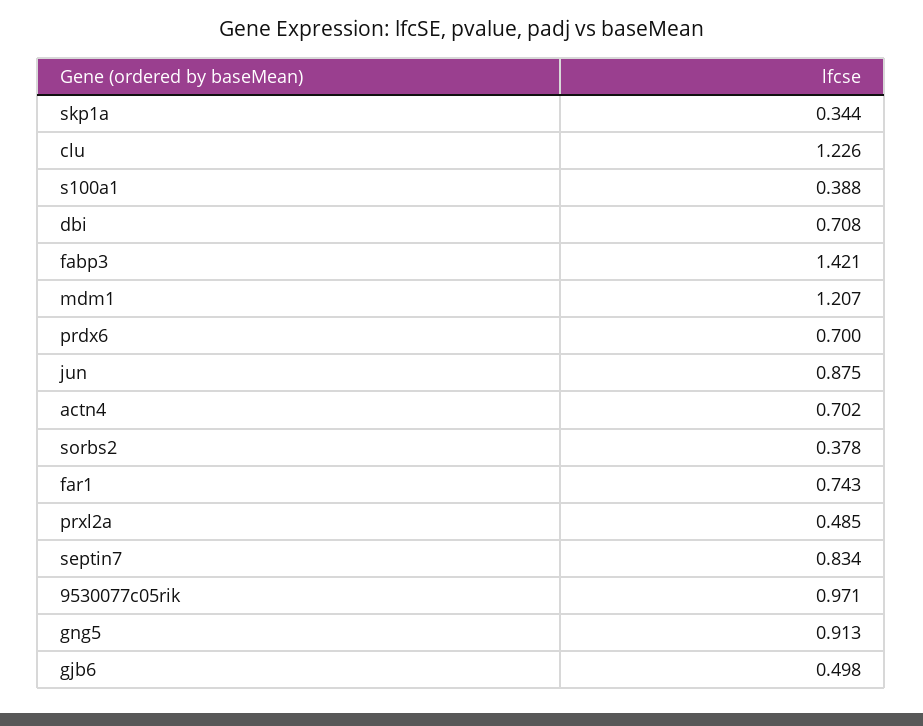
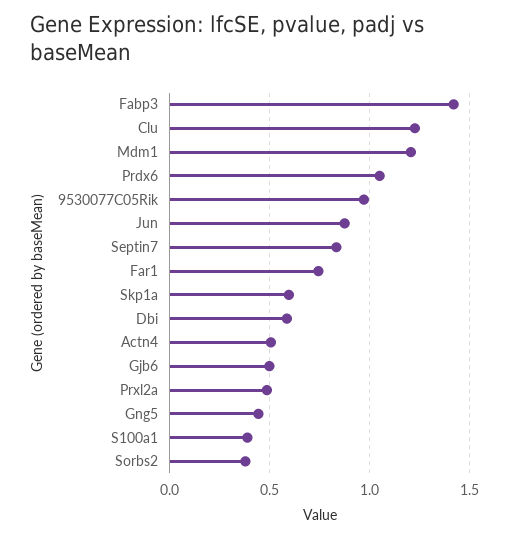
  {
-   "skp1a": 0.344,
+   "skp1a": 0.6,
    "clu": 1.226,
    "s100a1": 0.388,
-   "dbi": 0.708,
+   "dbi": 0.6,
    "fabp3": 1.421,
    "mdm1": 1.207,
-   "prdx6": 0.7,
+   "prdx6": 1.05,
    "jun": 0.875,
-   "actn4": 0.702,
+   "actn4": 0.5,
    "sorbs2": 0.378,
    "far1": 0.743,
    "prxl2a": 0.485,
    "septin7": 0.834,
    "9530077c05rik": 0.971,
-   "gng5": 0.913,
+   "gng5": 0.45,
    "gjb6": 0.498
  }

